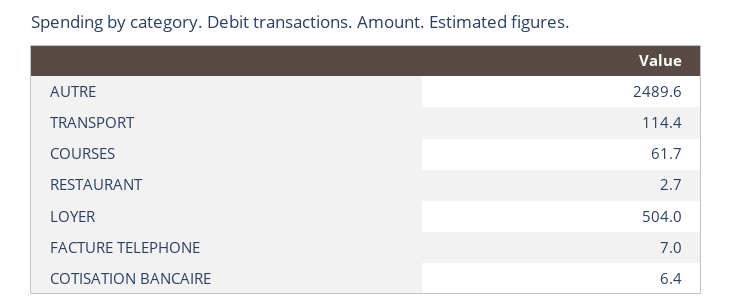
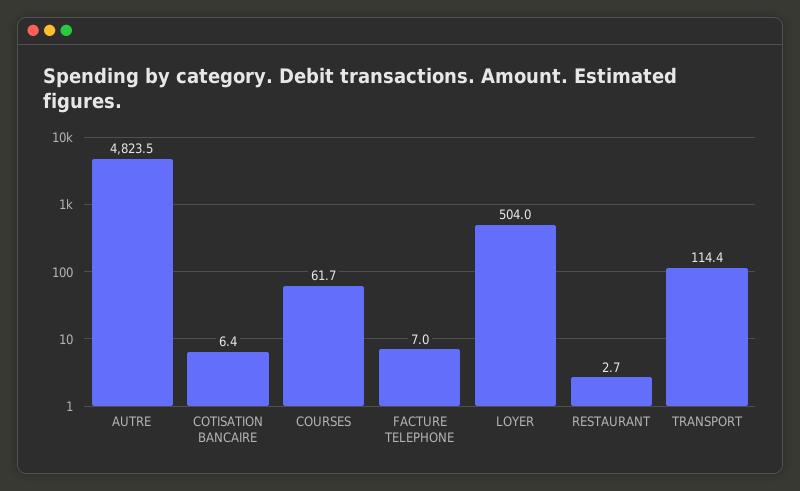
  {
-   "AUTRE": 2489.6,
+   "AUTRE": 4823.5,
    "TRANSPORT": 114.4,
    "COURSES": 61.7,
    "RESTAURANT": 2.7,
    "LOYER": 504,
    "FACTURE TELEPHONE": 7,
    "COTISATION BANCAIRE": 6.4
  }

